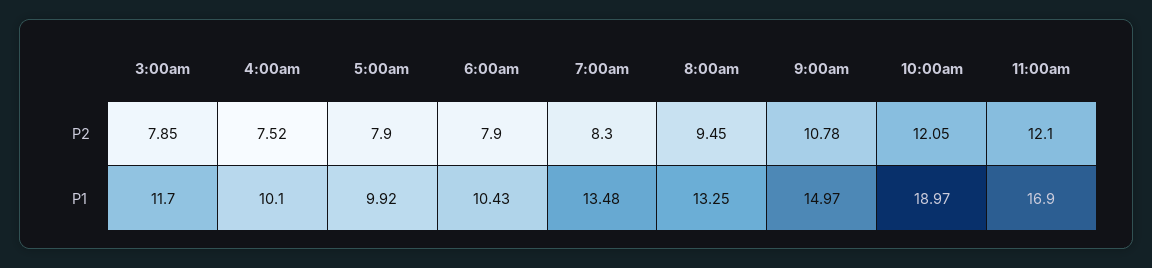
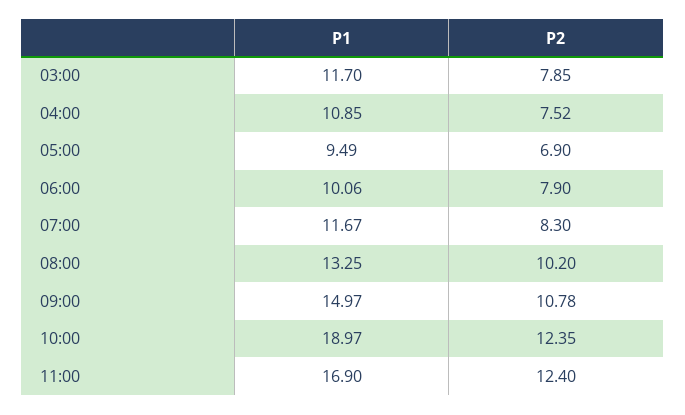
  {
    "3:00am": {
      "P2": 7.85,
      "P1": 11.7
    },
    "4:00am": {
      "P2": 7.52,
-     "P1": 10.1
+     "P1": 10.85
    },
    "5:00am": {
-     "P2": 7.9,
+     "P2": 6.9,
-     "P1": 9.92
+     "P1": 9.49
    },
    "6:00am": {
      "P2": 7.9,
-     "P1": 10.43
+     "P1": 10.06
    },
    "7:00am": {
      "P2": 8.3,
-     "P1": 13.48
+     "P1": 11.67
    },
    "8:00am": {
-     "P2": 9.45,
+     "P2": 10.2,
      "P1": 13.25
    },
    "9:00am": {
      "P2": 10.78,
      "P1": 14.97
    },
    "10:00am": {
-     "P2": 12.05,
+     "P2": 12.35,
      "P1": 18.97
    },
    "11:00am": {
-     "P2": 12.1,
+     "P2": 12.4,
      "P1": 16.9
    }
  }

